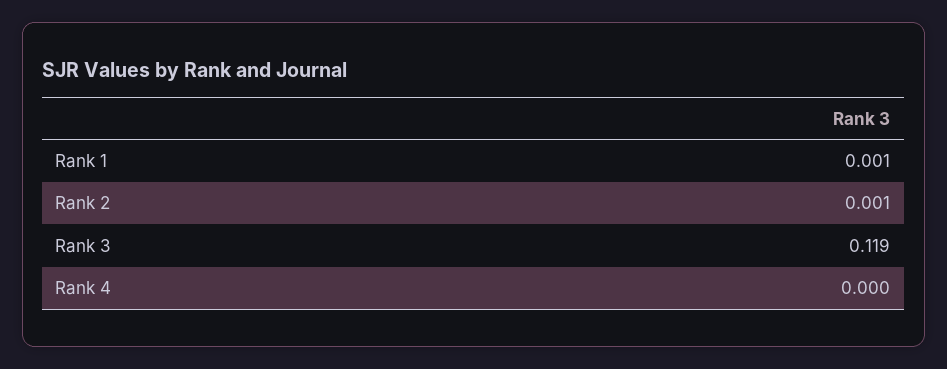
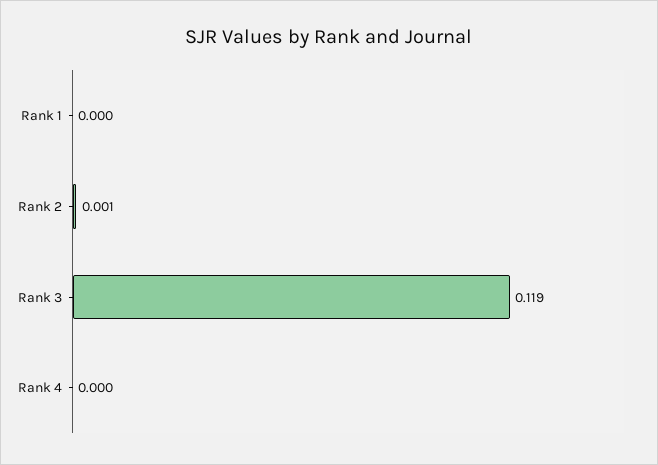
  {
-   "Rank 1": 0.001,
+   "Rank 1": 0,
    "Rank 2": 0.001,
    "Rank 3": 0.119,
    "Rank 4": 0
  }

